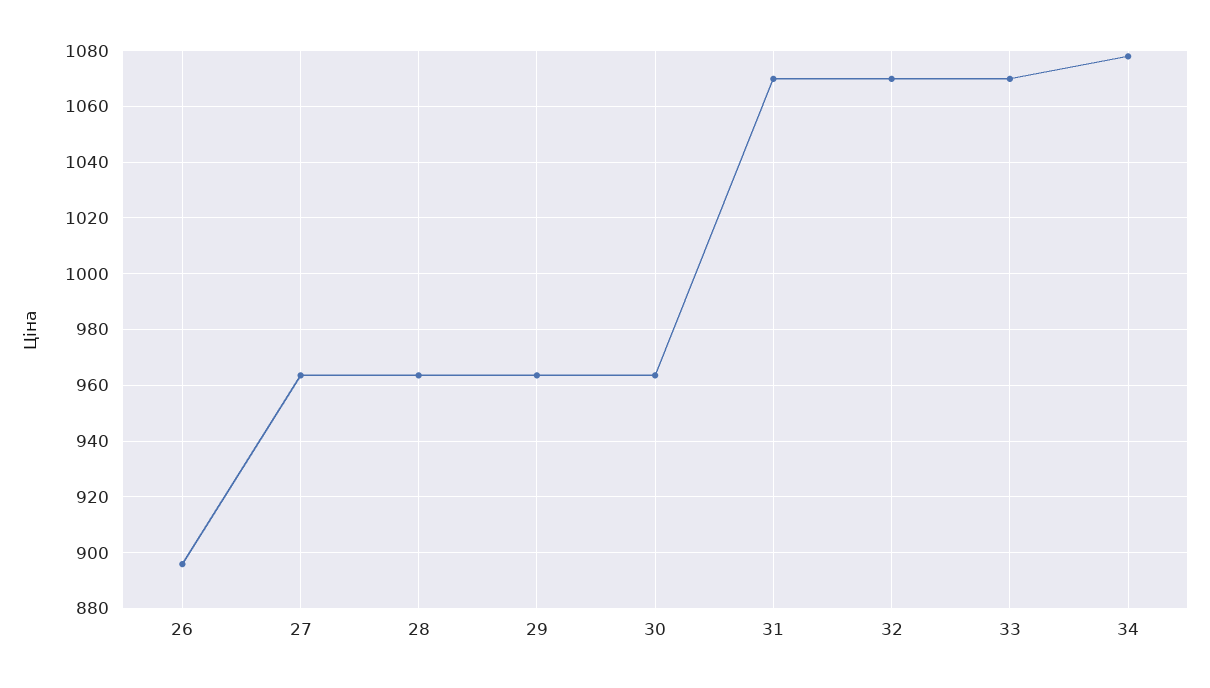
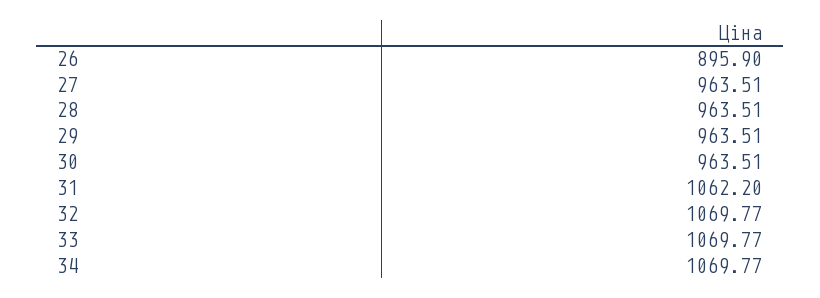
  {
    "26": 895.9,
    "27": 963.51,
    "28": 963.51,
    "29": 963.51,
    "30": 963.51,
-   "31": 1070,
+   "31": 1062.2,
    "32": 1069.77,
    "33": 1069.77,
-   "34": 1077.5
+   "34": 1069.77
  }

